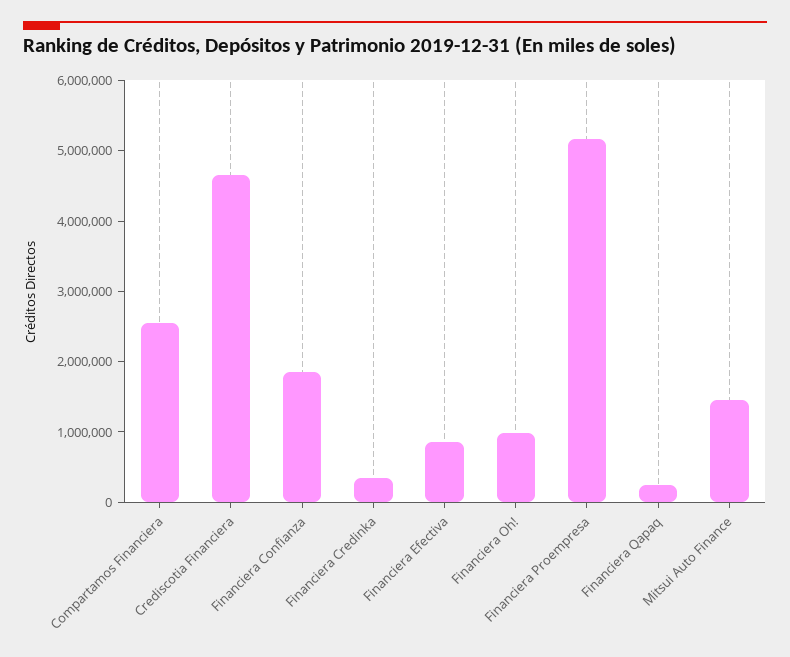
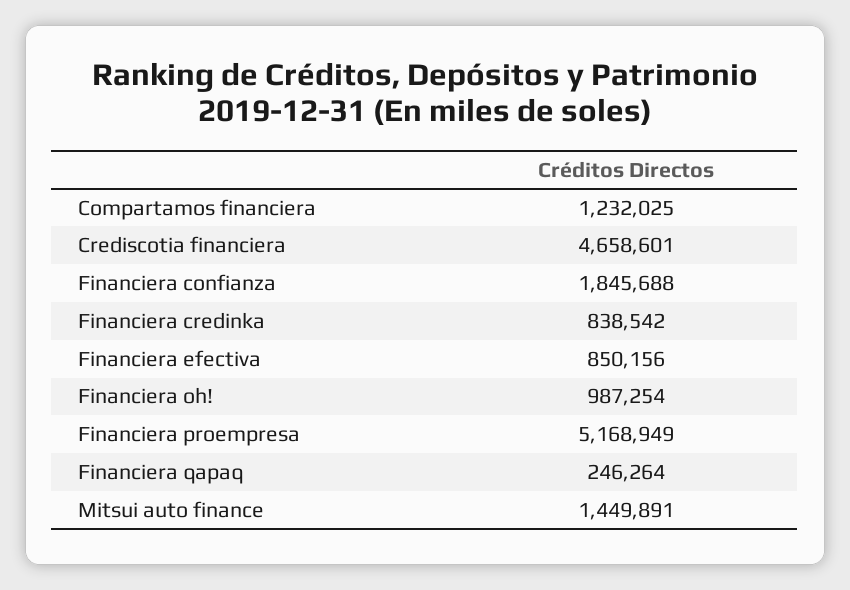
  {
-   "Compartamos Financiera": 2600000,
+   "Compartamos Financiera": 1232025,
    "Crediscotia Financiera": 4658601,
    "Financiera Confianza": 1845688,
-   "Financiera Credinka": 400000,
+   "Financiera Credinka": 838542,
    "Financiera Efectiva": 850156,
    "Financiera Oh!": 987254,
    "Financiera Proempresa": 5168949,
    "Financiera Qapaq": 246264,
    "Mitsui Auto Finance": 1449891
  }

